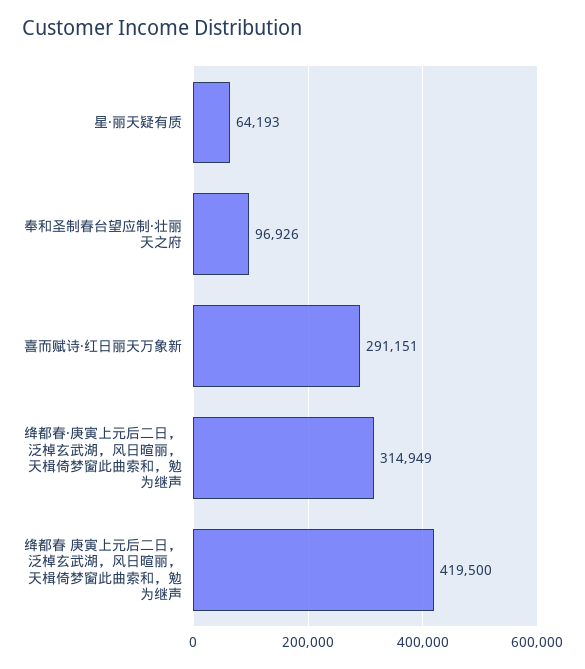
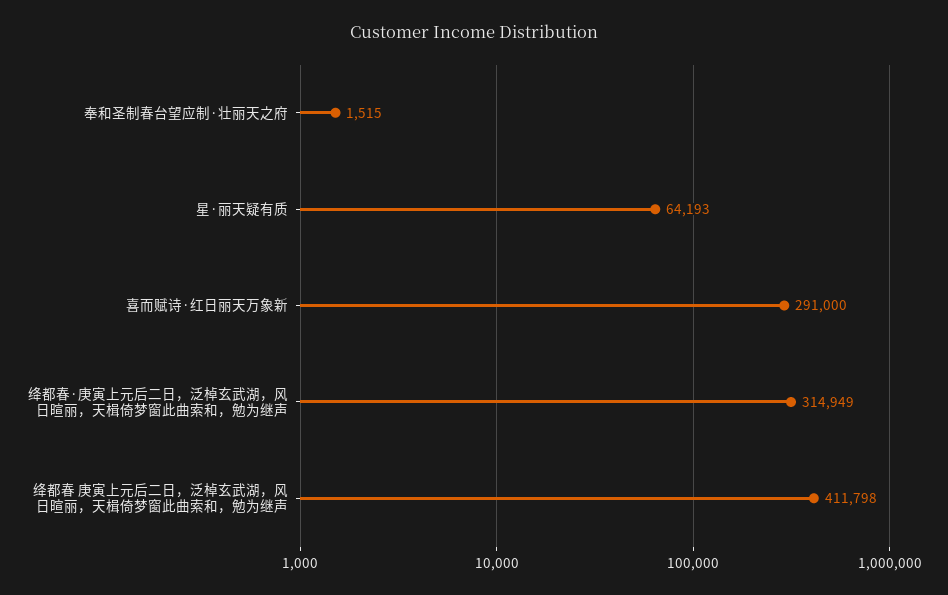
  {
    "星·丽天疑有质": 64193,
-   "奉和圣制春台望应制·壮丽天之府": 96926,
+   "奉和圣制春台望应制·壮丽天之府": 1515,
-   "喜而赋诗·红日丽天万象新": 291151,
+   "喜而赋诗·红日丽天万象新": 291000,
    "绛都春·庚寅上元后二日，泛棹玄武湖，风日暄丽，天楫倚梦窗此曲索和，勉为继声": 314949,
-   "绛都春 庚寅上元后二日，泛棹玄武湖，风日暄丽，天楫倚梦窗此曲索和，勉为继声": 419500
+   "绛都春 庚寅上元后二日，泛棹玄武湖，风日暄丽，天楫倚梦窗此曲索和，勉为继声": 411798
  }

